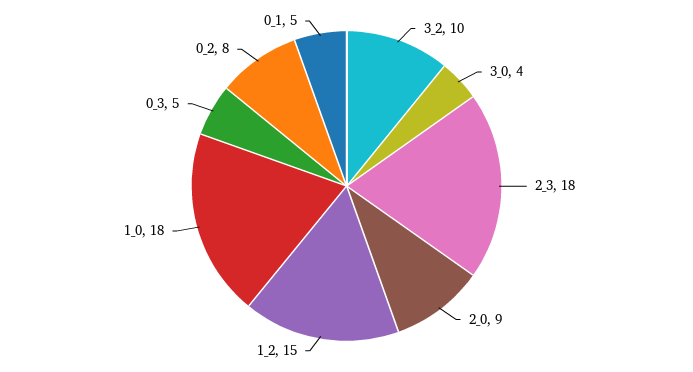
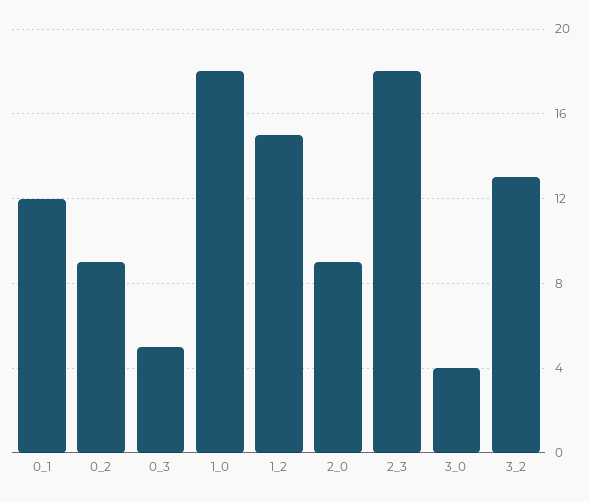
  {
-   "3_2": 10,
+   "3_2": 13,
    "3_0": 4,
    "2_3": 18,
    "2_0": 9,
    "1_2": 15,
    "1_0": 18,
    "0_3": 5,
-   "0_2": 8,
+   "0_2": 9,
-   "0_1": 5
+   "0_1": 12
  }

